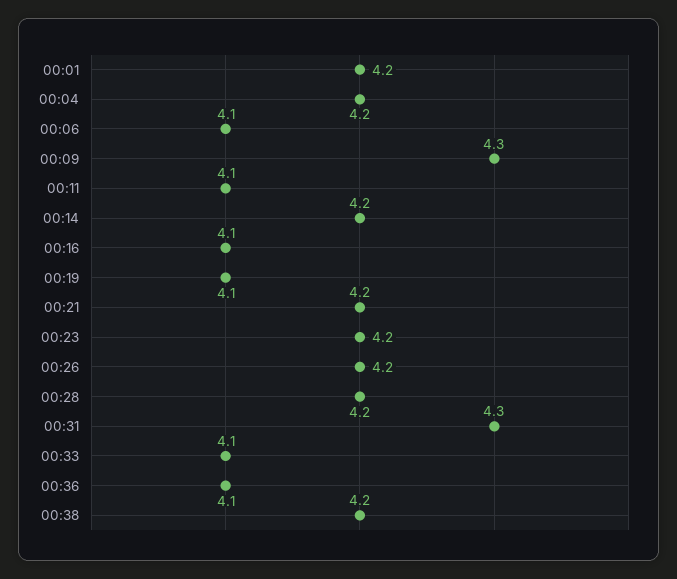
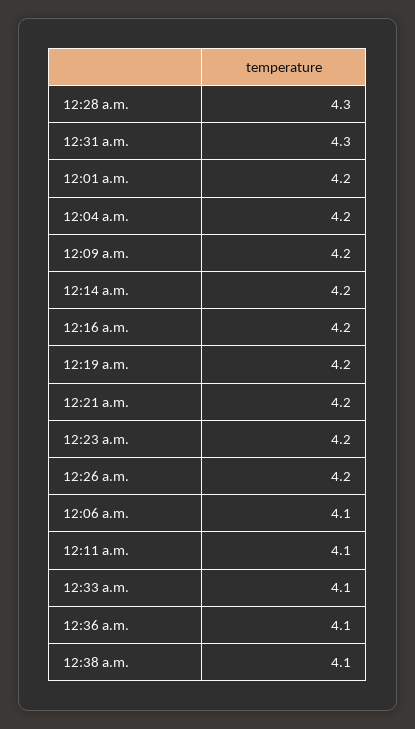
  {
    "00:01": 4.2,
    "00:04": 4.2,
    "00:06": 4.1,
-   "00:09": 4.3,
+   "00:09": 4.2,
    "00:11": 4.1,
    "00:14": 4.2,
-   "00:16": 4.1,
+   "00:16": 4.2,
-   "00:19": 4.1,
+   "00:19": 4.2,
    "00:21": 4.2,
    "00:23": 4.2,
    "00:26": 4.2,
-   "00:28": 4.2,
+   "00:28": 4.3,
    "00:31": 4.3,
    "00:33": 4.1,
    "00:36": 4.1,
-   "00:38": 4.2
+   "00:38": 4.1
  }

